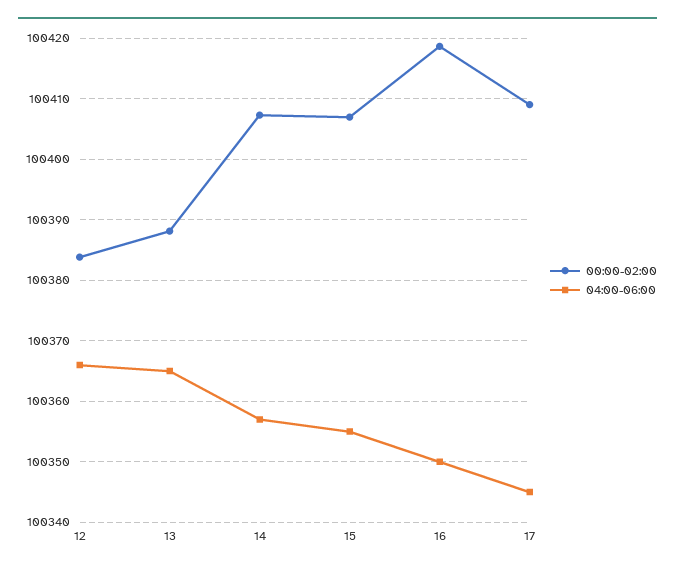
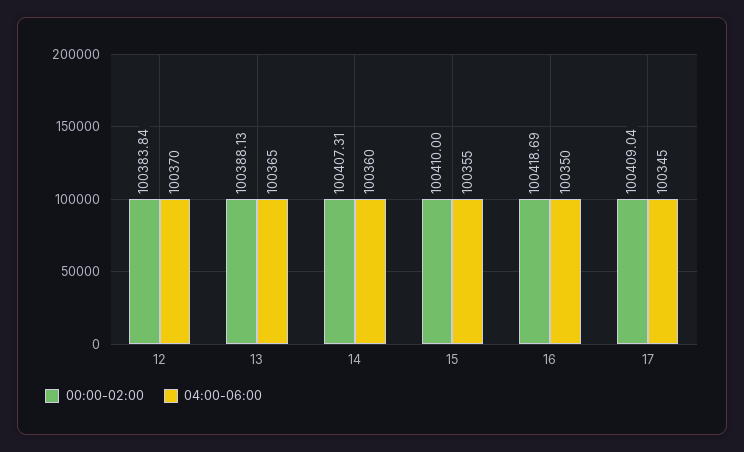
  {
    "00:00-02:00": {
      "12": 100383.84,
      "13": 100388.13,
      "14": 100407.31,
-     "15": 100407,
+     "15": 100410,
      "16": 100418.69,
      "17": 100409.04
    },
    "04:00-06:00": {
-     "12": 100366,
+     "12": 100370,
      "13": 100365,
-     "14": 100357,
+     "14": 100360,
      "15": 100355,
      "16": 100350,
      "17": 100345
    }
  }

